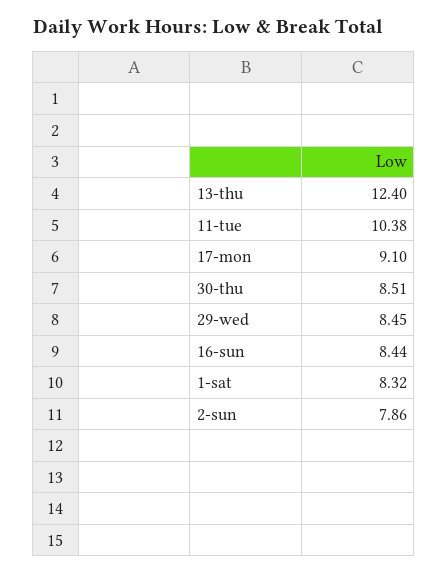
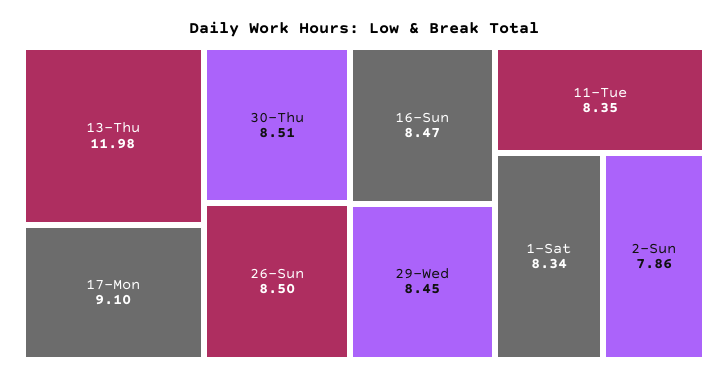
  {
-   "13-thu": 12.4,
+   "13-thu": 11.98,
-   "11-tue": 10.38,
+   "11-tue": 8.35,
    "17-mon": 9.1,
    "30-thu": 8.51,
    "29-wed": 8.45,
-   "16-sun": 8.44,
+   "16-sun": 8.47,
-   "1-sat": 8.32,
+   "1-sat": 8.34,
-   "2-sun": 7.86
+   "2-sun": 7.86,
+   "26-Sun": 8.5
  }

